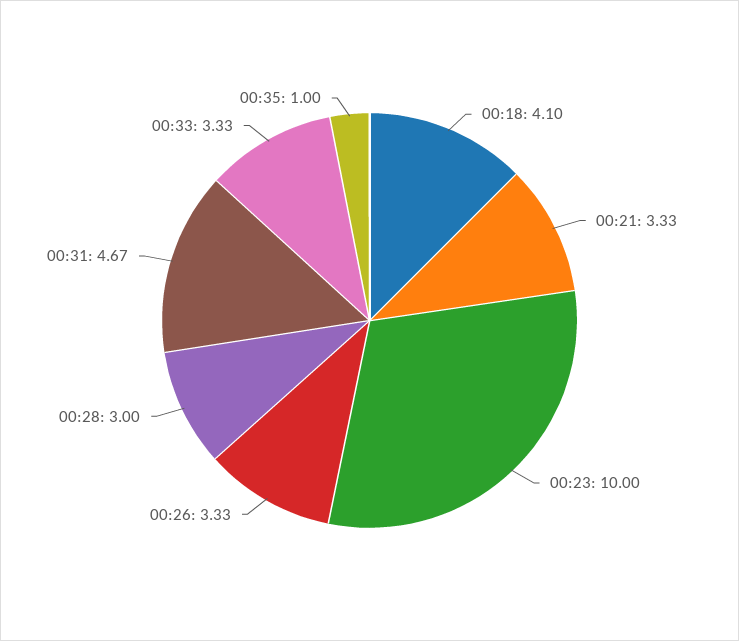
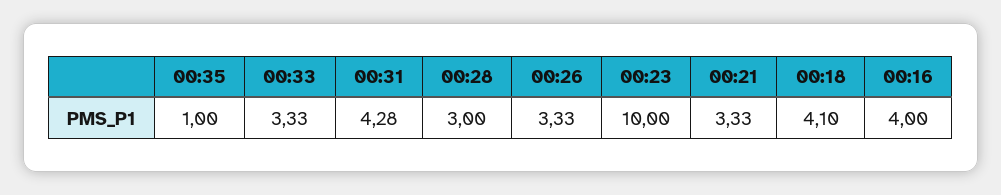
  {
    "00:18": 4.1,
    "00:21": 3.33,
    "00:23": 10,
    "00:26": 3.33,
    "00:28": 3,
-   "00:31": 4.67,
+   "00:31": 4.28,
    "00:33": 3.33,
-   "00:35": 1
+   "00:35": 1,
+   "00:16": 4
  }

